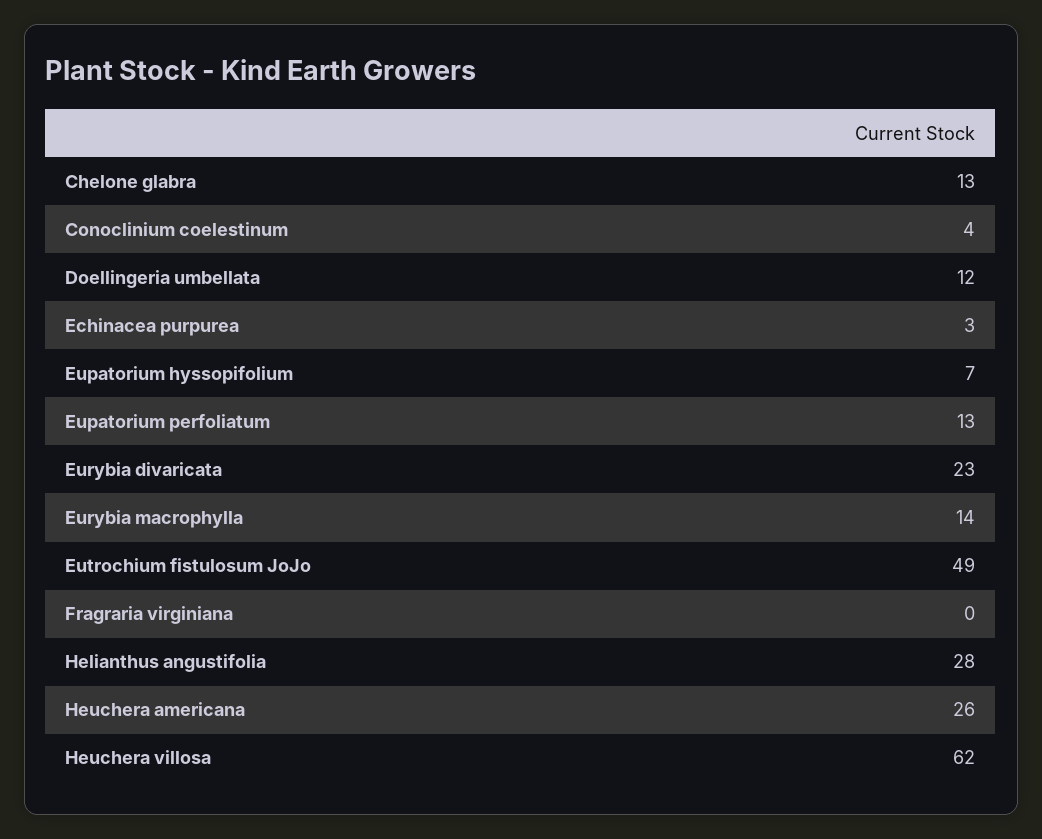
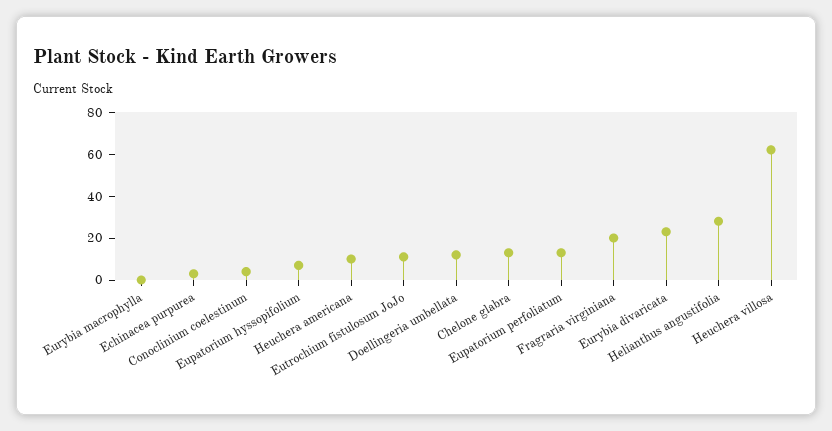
  {
    "Chelone glabra": 13,
    "Conoclinium coelestinum": 4,
    "Doellingeria umbellata": 12,
    "Echinacea purpurea": 3,
    "Eupatorium hyssopifolium": 7,
    "Eupatorium perfoliatum": 13,
    "Eurybia divaricata": 23,
-   "Eurybia macrophylla": 14,
+   "Eurybia macrophylla": 0,
-   "Eutrochium fistulosum JoJo": 49,
+   "Eutrochium fistulosum JoJo": 10,
-   "Fragraria virginiana": 0,
+   "Fragraria virginiana": 20,
    "Helianthus angustifolia": 28,
-   "Heuchera americana": 26,
+   "Heuchera americana": 10,
    "Heuchera villosa": 62
  }

